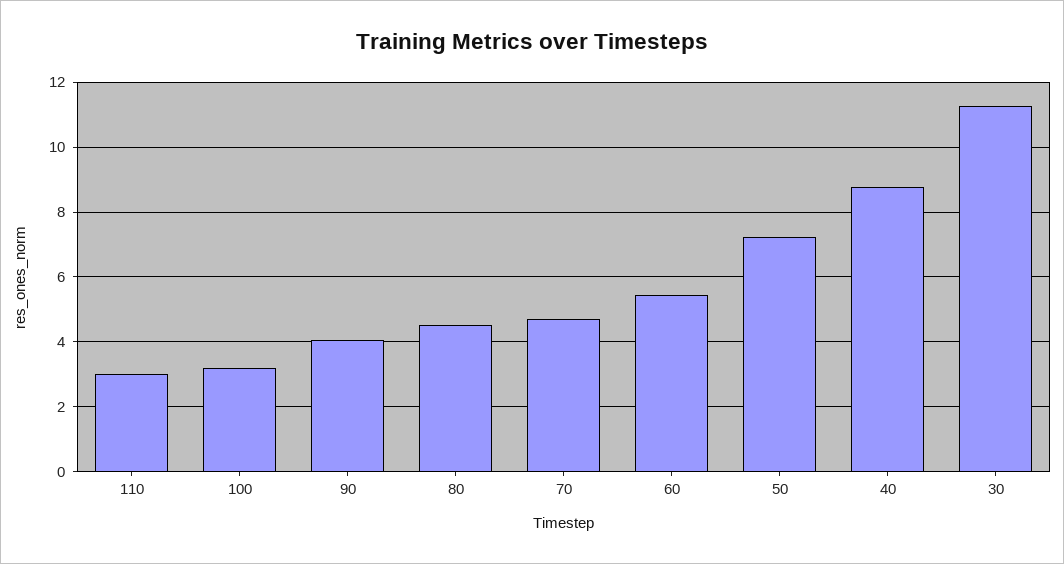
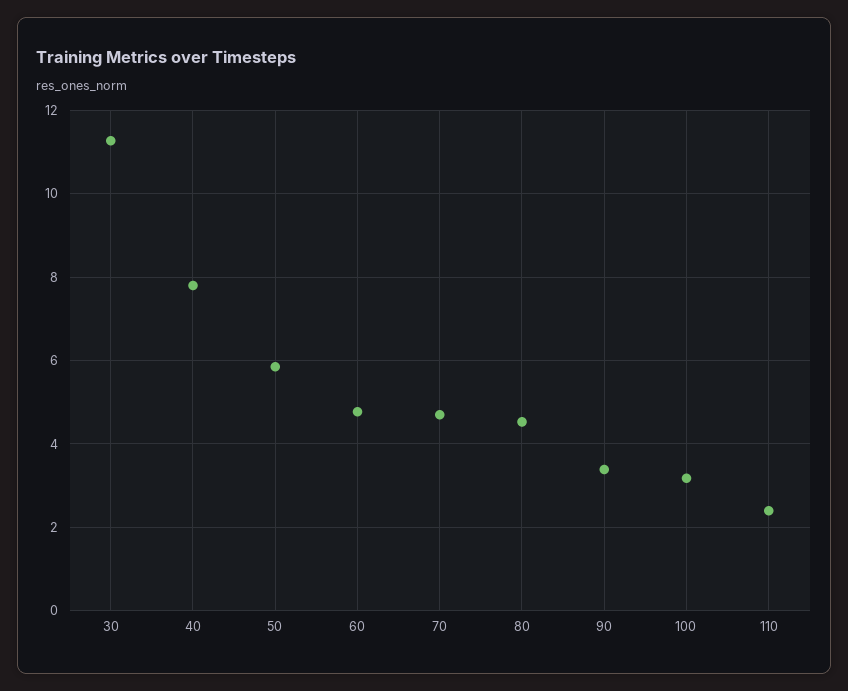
  {
-   "110": 3,
+   "110": 2.4,
    "100": 3.2,
-   "90": 4,
+   "90": 3.4,
    "80": 4.6,
    "70": 4.8,
-   "60": 5.4,
+   "60": 4.8,
-   "50": 7.2,
+   "50": 5.8,
-   "40": 8.8,
+   "40": 7.8,
    "30": 11.2
  }

